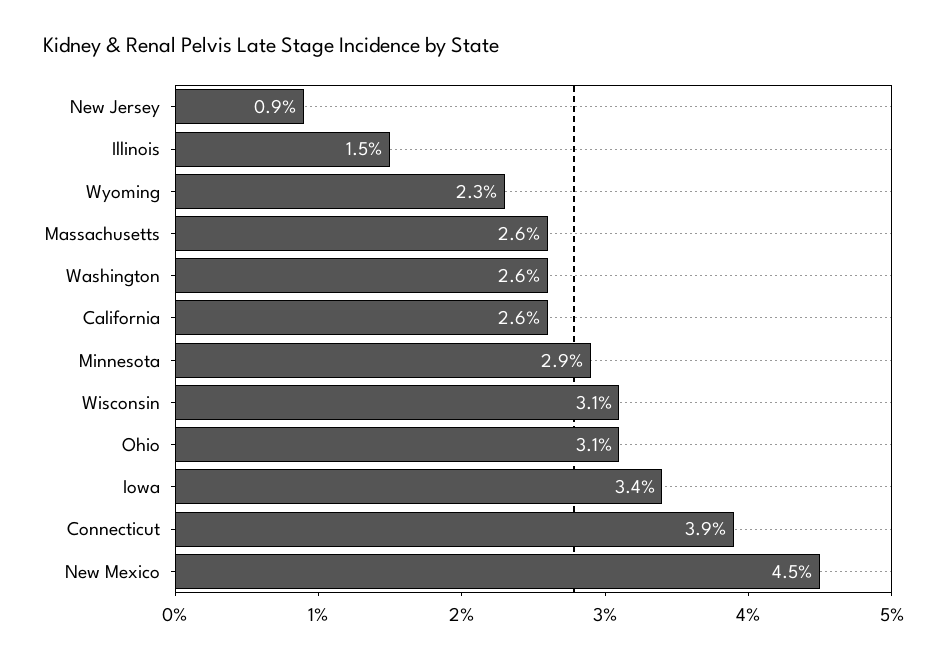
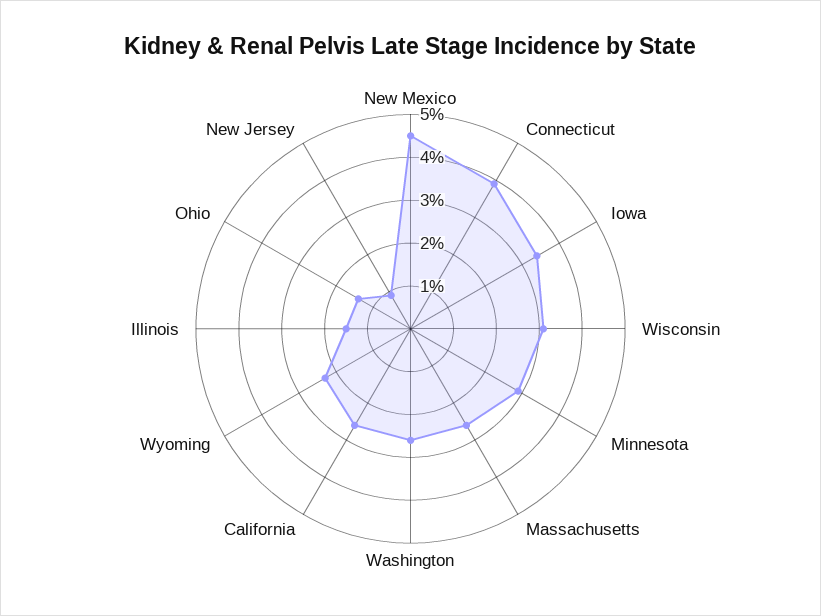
  {
    "New Jersey": 0.9,
    "Illinois": 1.5,
    "Wyoming": 2.3,
    "Massachusetts": 2.6,
    "Washington": 2.6,
    "California": 2.6,
    "Minnesota": 2.9,
    "Wisconsin": 3.1,
-   "Ohio": 3.1,
+   "Ohio": 1.5,
    "Iowa": 3.4,
    "Connecticut": 3.9,
    "New Mexico": 4.5
  }

